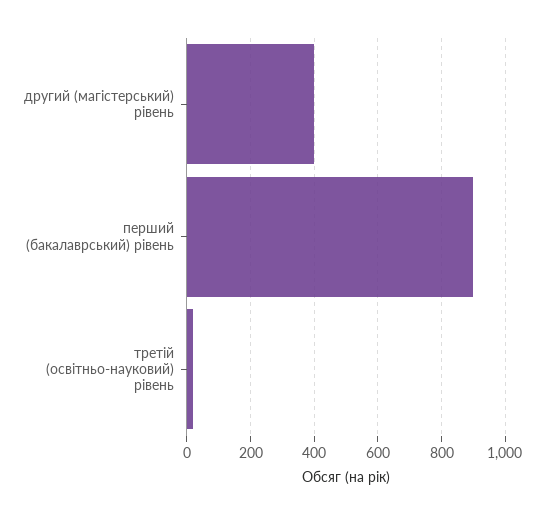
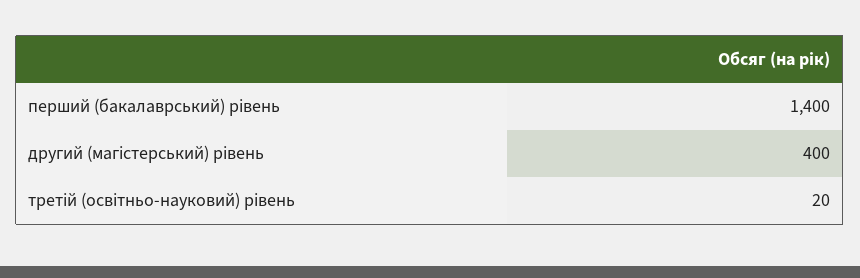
  {
    "другий (магістерський) рівень": 400,
-   "перший (бакалаврський) рівень": 900,
+   "перший (бакалаврський) рівень": 1400,
    "третій (освітньо-науковий) рівень": 20
  }

